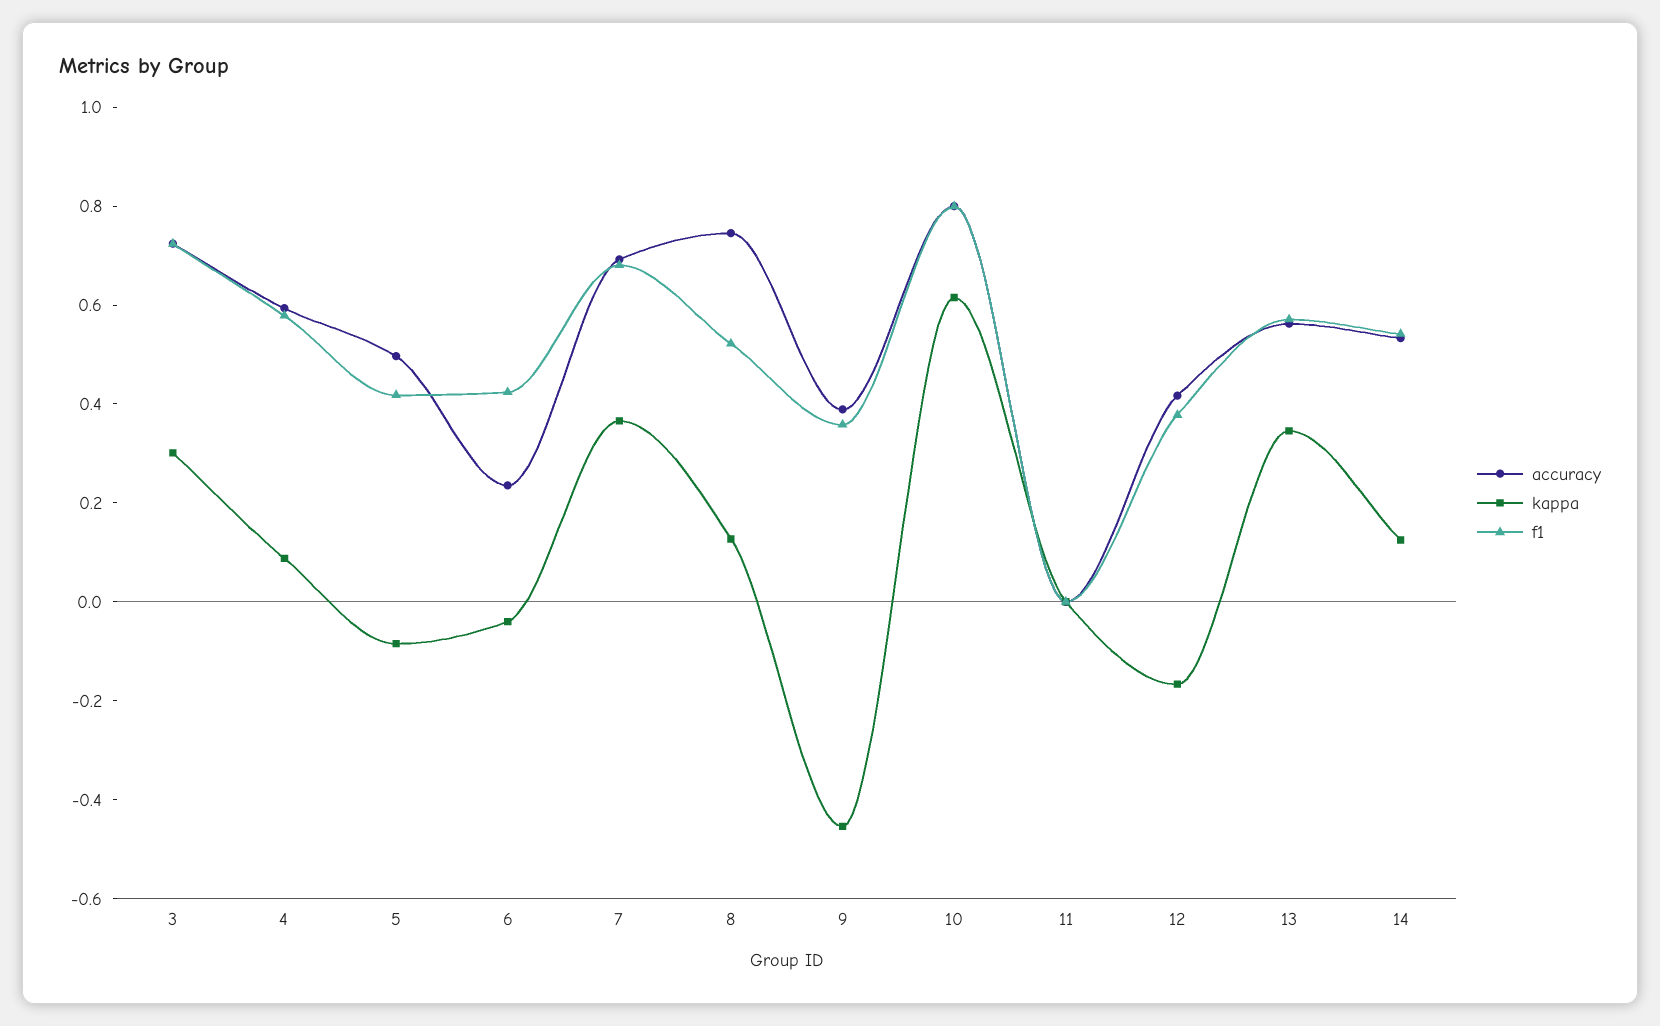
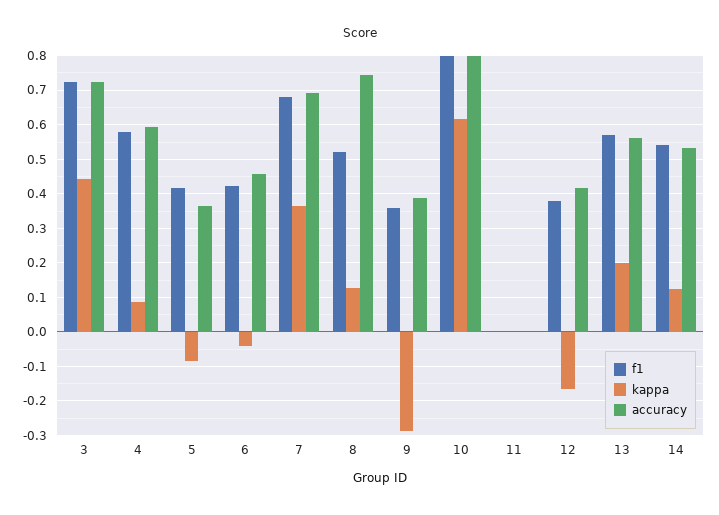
  {
    "accuracy": {
      "3": 0.72,
      "4": 0.6,
-     "5": 0.5,
+     "5": 0.36,
-     "6": 0.25,
+     "6": 0.46,
      "7": 0.7,
      "8": 0.74,
      "9": 0.38,
      "10": 0.8,
      "11": 0,
      "12": 0.42,
      "13": 0.56,
      "14": 0.54
    },
    "kappa": {
-     "3": 0.3,
+     "3": 0.44,
      "4": 0.08,
      "5": -0.08,
      "6": -0.04,
      "7": 0.36,
      "8": 0.12,
-     "9": -0.45,
+     "9": -0.28,
      "10": 0.62,
      "11": 0,
      "12": -0.16,
-     "13": 0.35,
+     "13": 0.2,
      "14": 0.12
    },
    "f1": {
      "3": 0.72,
      "4": 0.58,
      "5": 0.42,
      "6": 0.42,
      "7": 0.68,
      "8": 0.52,
      "9": 0.36,
      "10": 0.8,
      "11": 0,
      "12": 0.38,
      "13": 0.58,
      "14": 0.54
    }
  }

